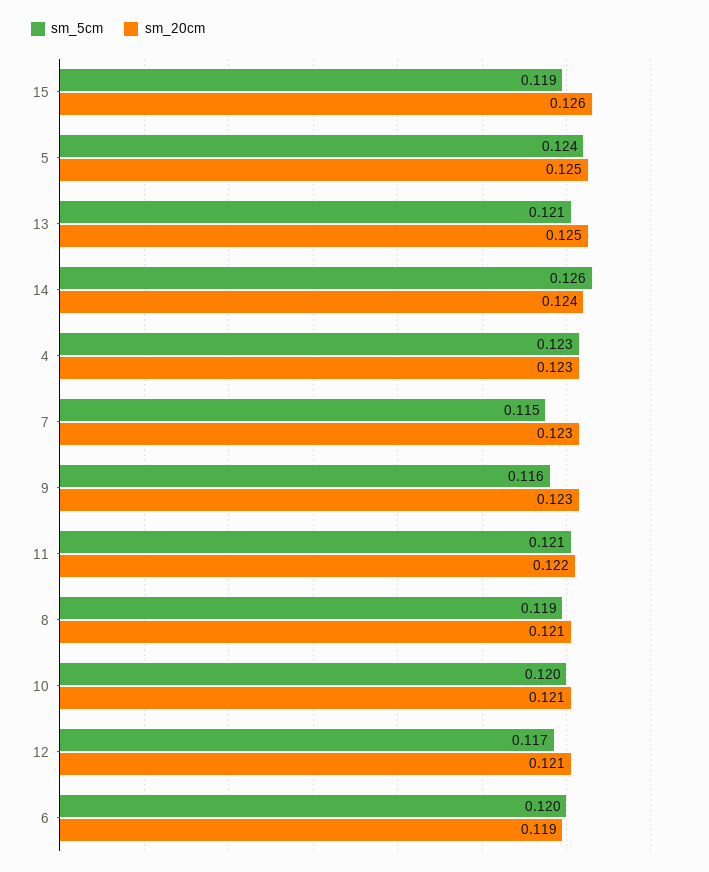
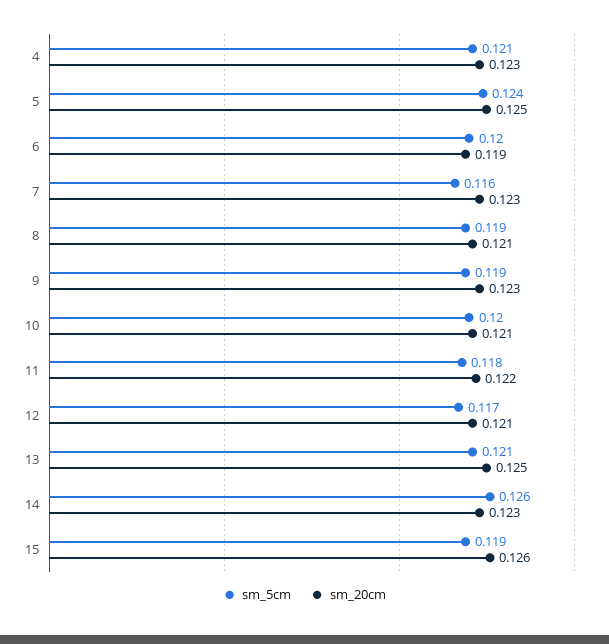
  {
    "sm_5cm": {
      "15": 0.119,
      "5": 0.124,
      "13": 0.121,
      "14": 0.126,
-     "4": 0.123,
+     "4": 0.121,
-     "7": 0.115,
+     "7": 0.116,
-     "9": 0.116,
+     "9": 0.119,
-     "11": 0.121,
+     "11": 0.118,
      "8": 0.119,
      "10": 0.12,
      "12": 0.117,
      "6": 0.12
    },
    "sm_20cm": {
      "15": 0.126,
      "5": 0.125,
      "13": 0.125,
-     "14": 0.124,
+     "14": 0.123,
      "4": 0.123,
      "7": 0.123,
      "9": 0.123,
      "11": 0.122,
      "8": 0.121,
      "10": 0.121,
      "12": 0.121,
      "6": 0.119
    }
  }

